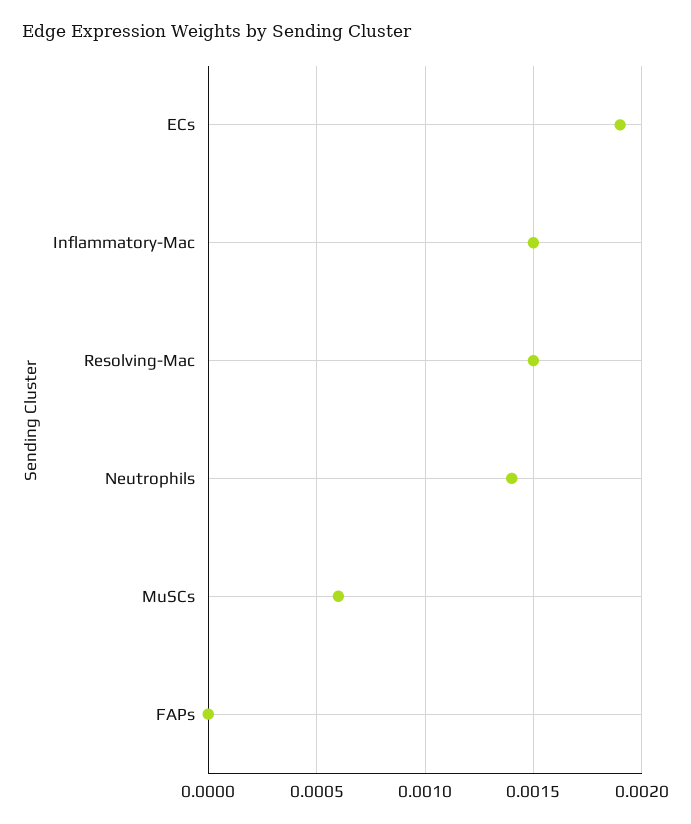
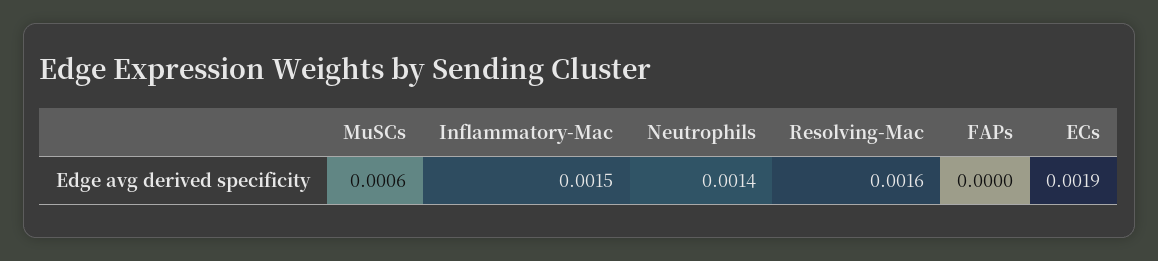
  {
    "ECs": 0.0019,
    "Inflammatory-Mac": 0.0015,
-   "Resolving-Mac": 0.0015,
+   "Resolving-Mac": 0.0016,
    "Neutrophils": 0.0014,
    "MuSCs": 0.0006,
    "FAPs": 0
  }

